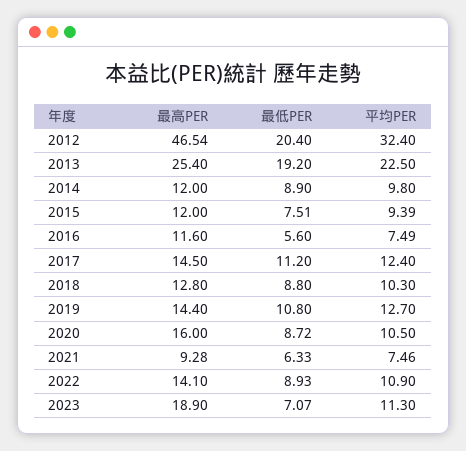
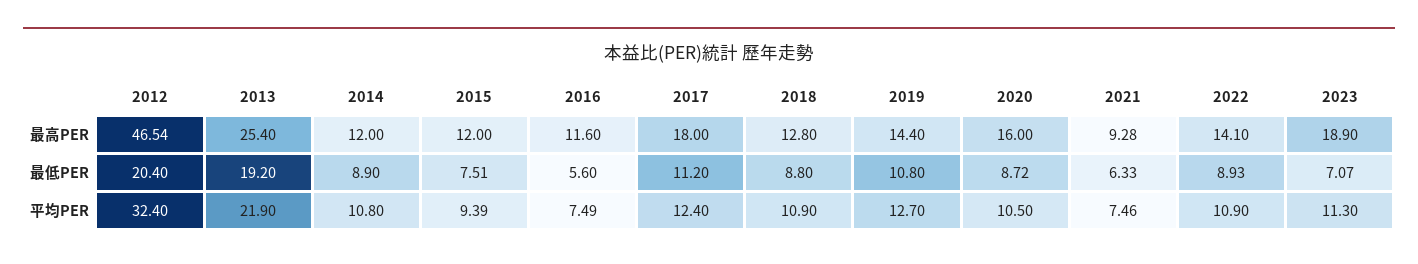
  {
    "最高PER": {
      "2012": 46.54,
      "2013": 25.4,
      "2014": 12,
      "2015": 12,
      "2016": 11.6,
-     "2017": 14.5,
+     "2017": 18,
      "2018": 12.8,
      "2019": 14.4,
      "2020": 16,
      "2021": 9.28,
      "2022": 14.1,
      "2023": 18.9
    },
    "最低PER": {
      "2012": 20.4,
      "2013": 19.2,
      "2014": 8.9,
      "2015": 7.51,
      "2016": 5.6,
      "2017": 11.2,
      "2018": 8.8,
      "2019": 10.8,
      "2020": 8.72,
      "2021": 6.33,
      "2022": 8.93,
      "2023": 7.07
    },
    "平均PER": {
      "2012": 32.4,
-     "2013": 22.5,
+     "2013": 21.9,
-     "2014": 9.8,
+     "2014": 10.8,
      "2015": 9.39,
      "2016": 7.49,
      "2017": 12.4,
-     "2018": 10.3,
+     "2018": 10.9,
      "2019": 12.7,
      "2020": 10.5,
      "2021": 7.46,
      "2022": 10.9,
      "2023": 11.3
    }
  }

